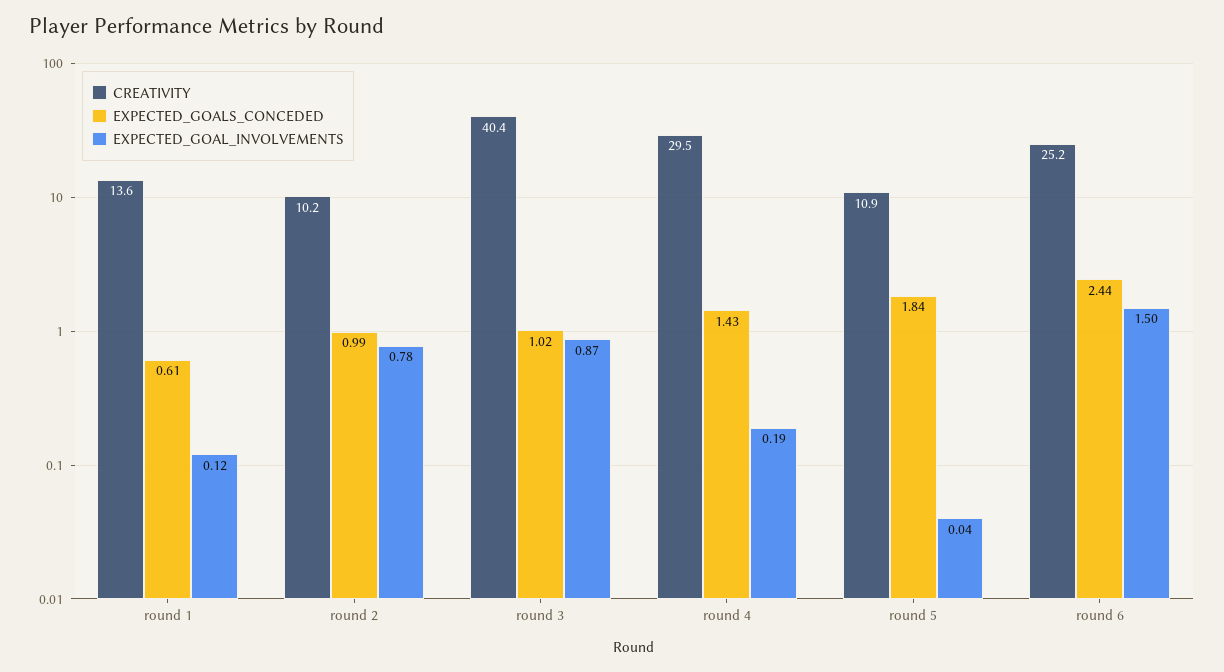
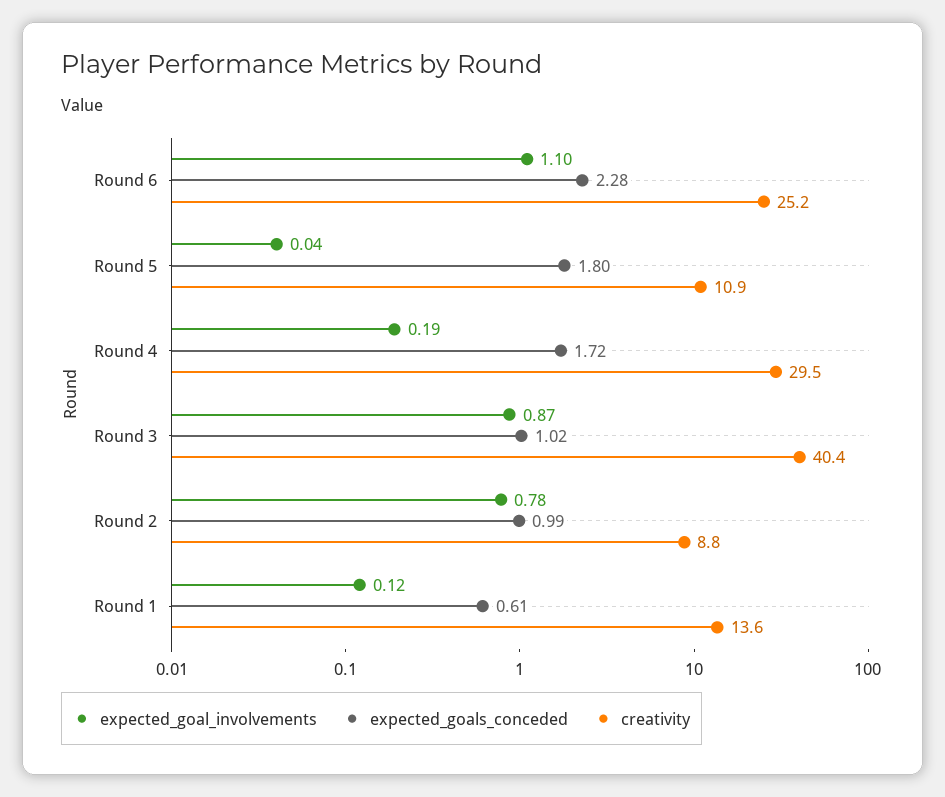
  {
    "CREATIVITY": {
      "round 1": 13.6,
-     "round 2": 10.2,
+     "round 2": 8.8,
      "round 3": 40.4,
      "round 4": 29.5,
      "round 5": 10.9,
      "round 6": 25.2
    },
    "EXPECTED_GOALS_CONCEDED": {
      "round 1": 0.61,
      "round 2": 0.99,
      "round 3": 1.02,
-     "round 4": 1.43,
+     "round 4": 1.72,
-     "round 5": 1.84,
+     "round 5": 1.8,
-     "round 6": 2.44
+     "round 6": 2.28
    },
    "EXPECTED_GOAL_INVOLVEMENTS": {
      "round 1": 0.12,
      "round 2": 0.78,
      "round 3": 0.87,
      "round 4": 0.19,
      "round 5": 0.04,
-     "round 6": 1.5
+     "round 6": 1.1
    }
  }

